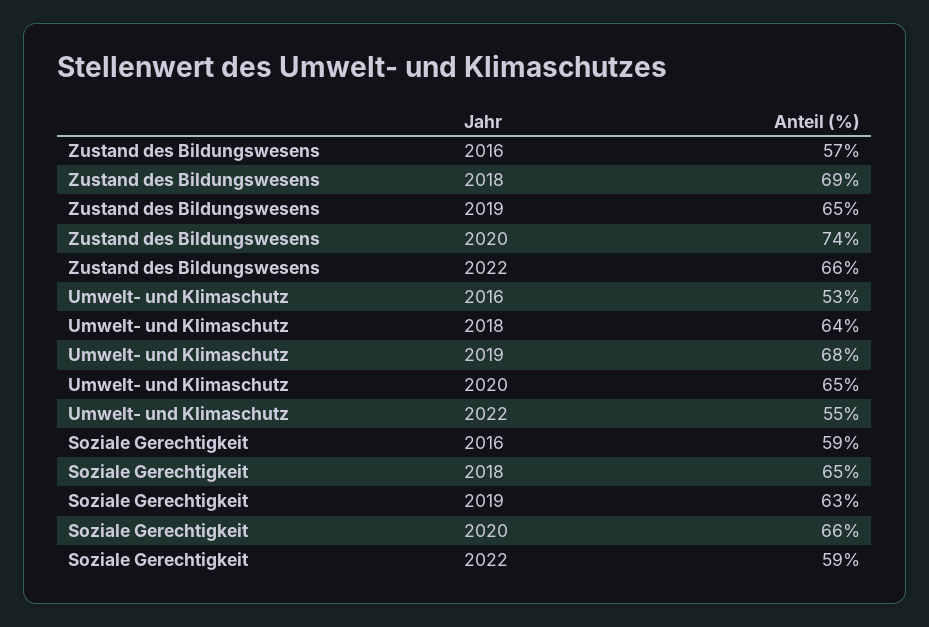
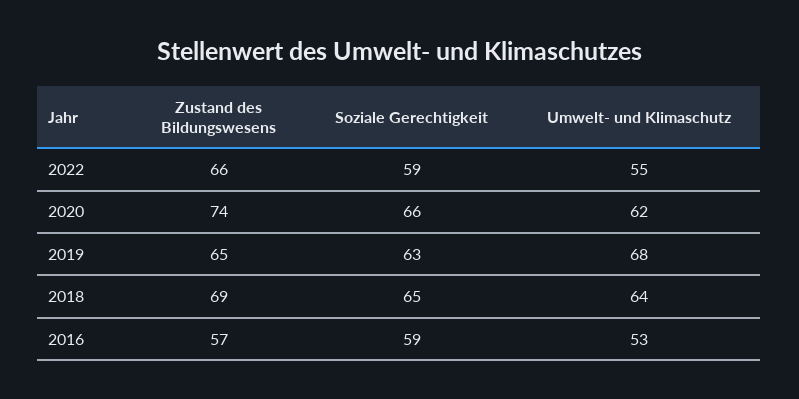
  {
    "Zustand des Bildungswesens": {
      "2016": 57,
      "2018": 69,
      "2019": 65,
      "2020": 74,
      "2022": 66
    },
    "Umwelt- und Klimaschutz": {
      "2016": 53,
      "2018": 64,
      "2019": 68,
-     "2020": 65,
+     "2020": 62,
      "2022": 55
    },
    "Soziale Gerechtigkeit": {
      "2016": 59,
      "2018": 65,
      "2019": 63,
      "2020": 66,
      "2022": 59
    }
  }

